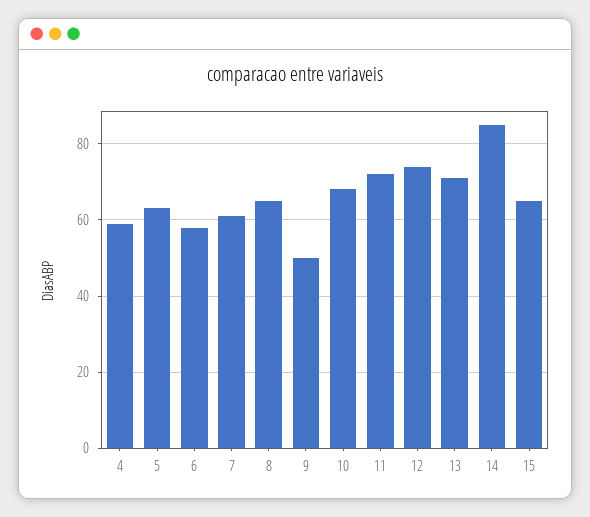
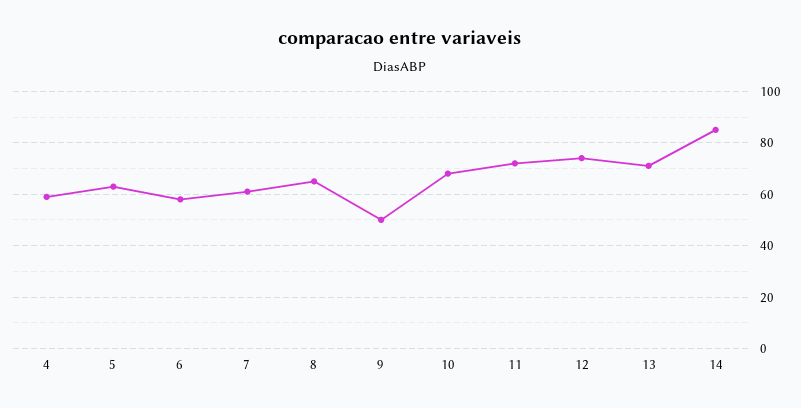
  {
    "4": 60,
    "5": 65,
    "6": 60,
    "7": 60,
    "8": 65,
    "9": 50,
    "10": 70,
    "11": 70,
    "12": 75,
    "13": 70,
-   "14": 85,
+   "14": 85
-   "15": 65
  }

